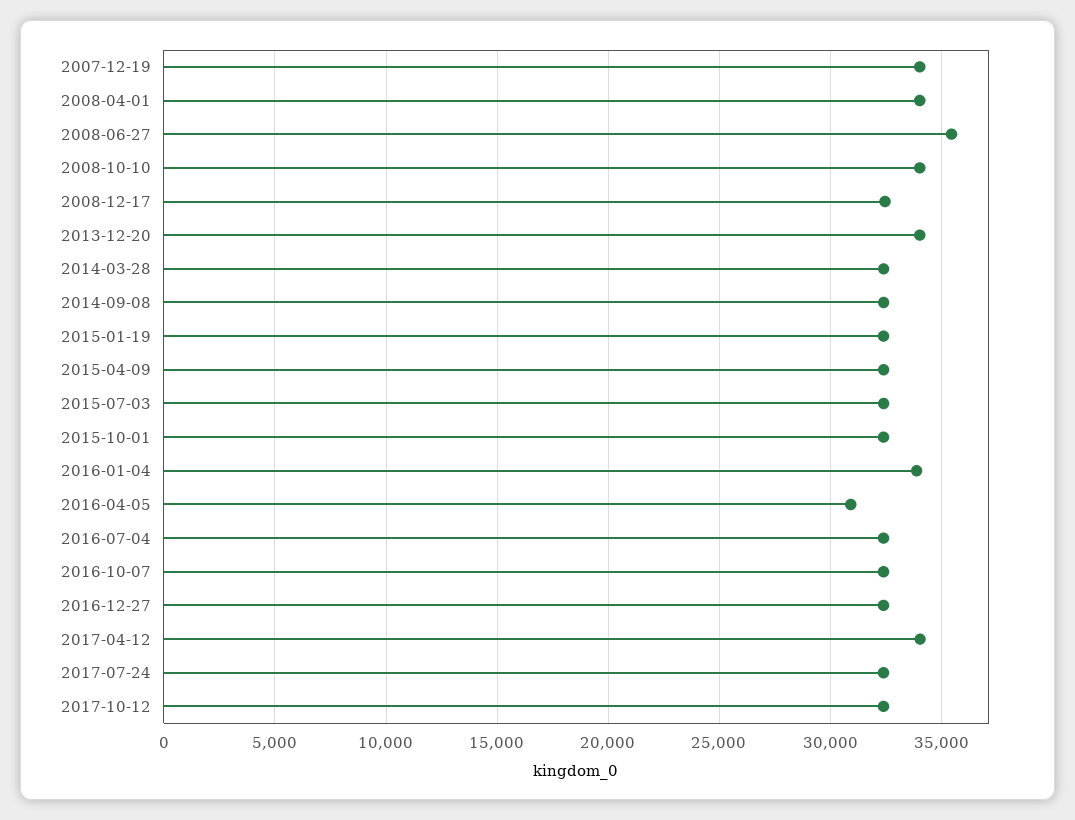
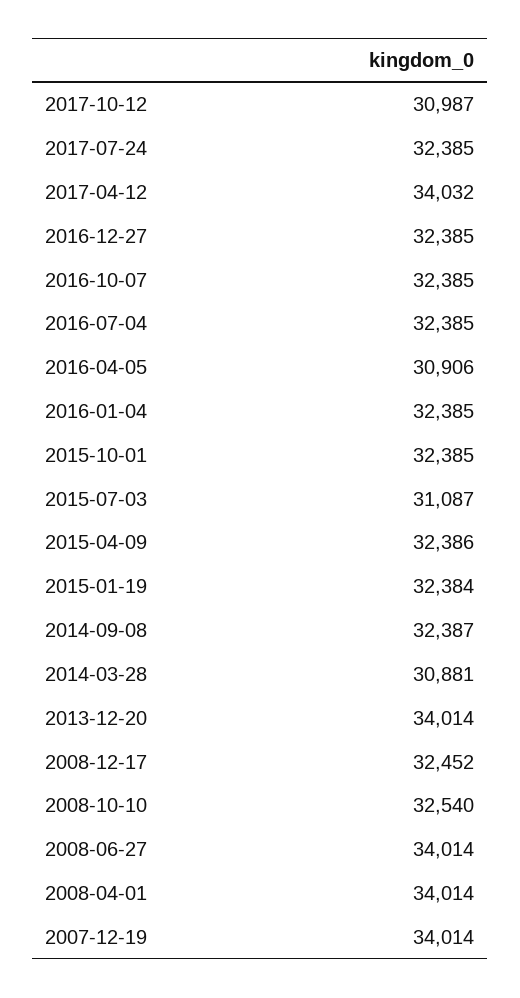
  {
    "2007-12-19": 34014,
    "2008-04-01": 34014,
-   "2008-06-27": 35500,
+   "2008-06-27": 34014,
-   "2008-10-10": 34000,
+   "2008-10-10": 32540,
    "2008-12-17": 32452,
    "2013-12-20": 34014,
-   "2014-03-28": 32500,
+   "2014-03-28": 30881,
    "2014-09-08": 32387,
    "2015-01-19": 32384,
    "2015-04-09": 32386,
-   "2015-07-03": 32500,
+   "2015-07-03": 31087,
    "2015-10-01": 32385,
-   "2016-01-04": 34000,
+   "2016-01-04": 32385,
    "2016-04-05": 30906,
    "2016-07-04": 32385,
    "2016-10-07": 32385,
    "2016-12-27": 32385,
    "2017-04-12": 34032,
    "2017-07-24": 32385,
-   "2017-10-12": 32500
+   "2017-10-12": 30987
  }

